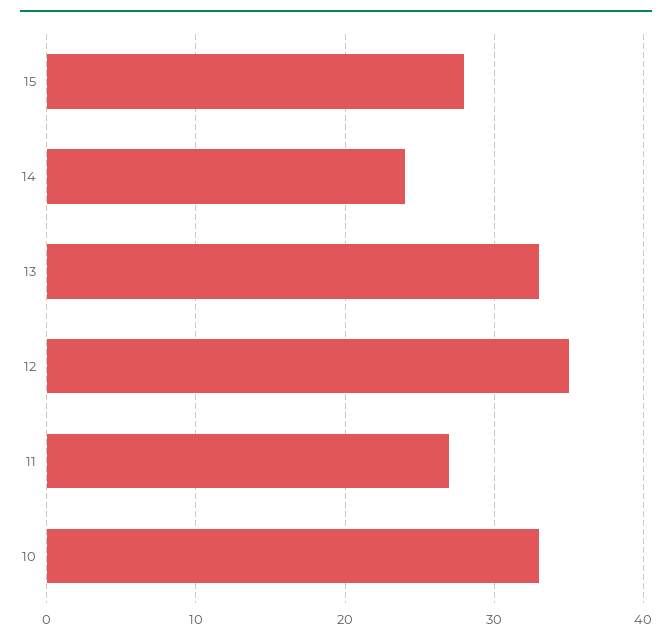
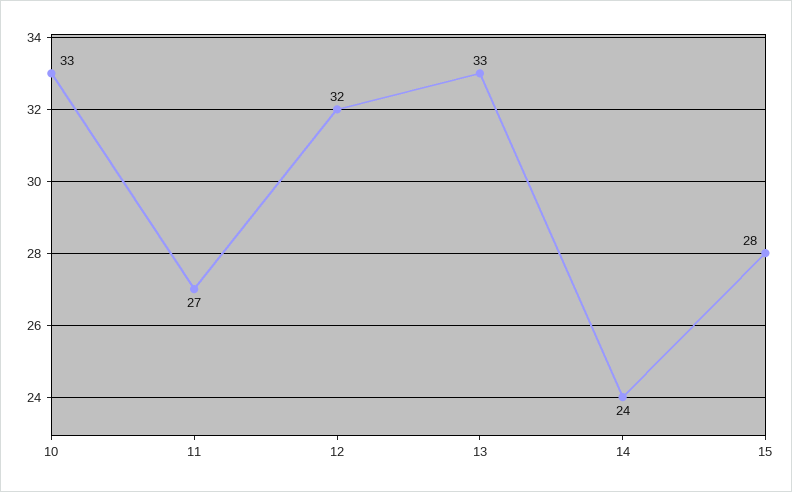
  {
    "15": 28,
    "14": 24,
    "13": 33,
-   "12": 35,
+   "12": 32,
    "11": 27,
    "10": 33
  }

